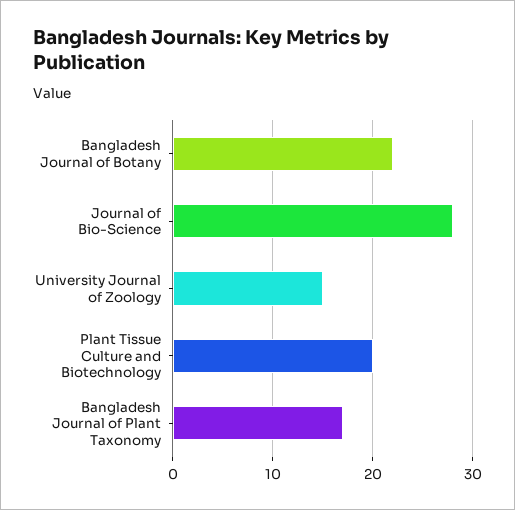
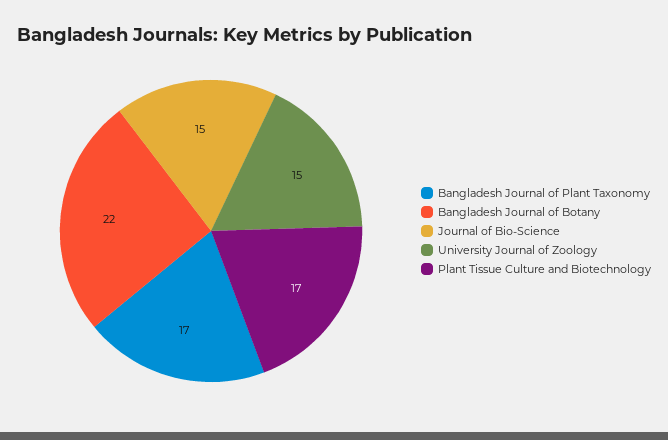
  {
    "Bangladesh Journal of Botany": 22,
-   "Journal of Bio-Science": 28,
+   "Journal of Bio-Science": 15,
    "University Journal of Zoology": 15,
-   "Plant Tissue Culture and Biotechnology": 20,
+   "Plant Tissue Culture and Biotechnology": 17,
    "Bangladesh Journal of Plant Taxonomy": 17
  }

